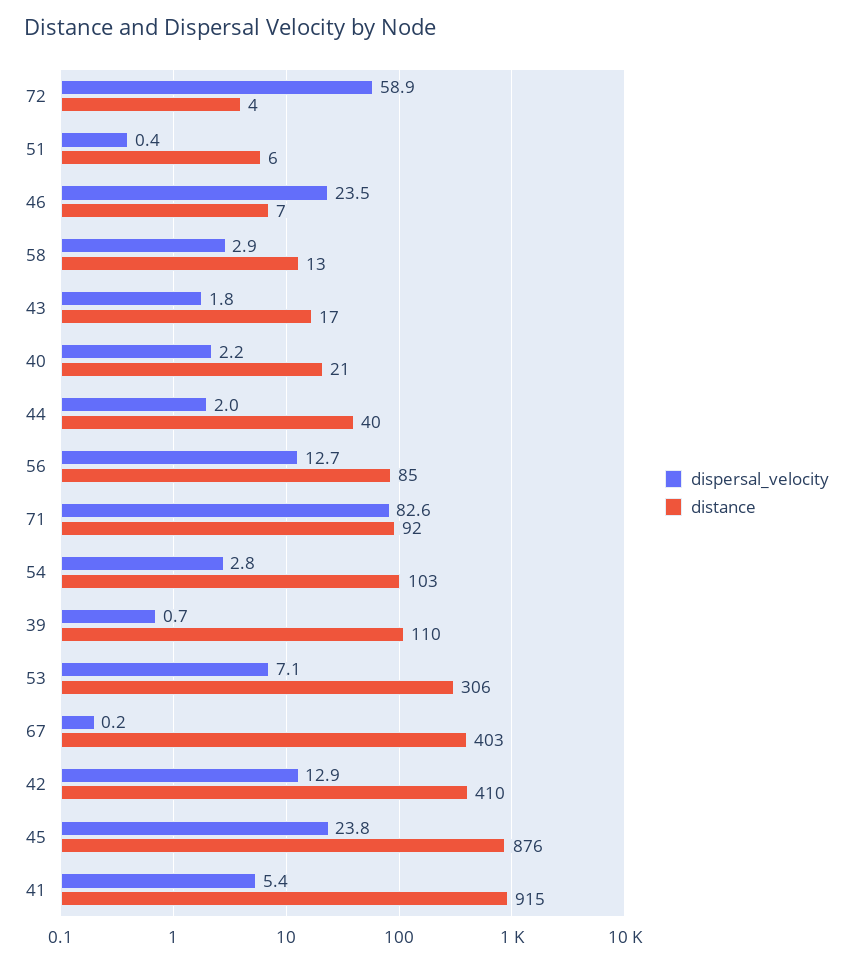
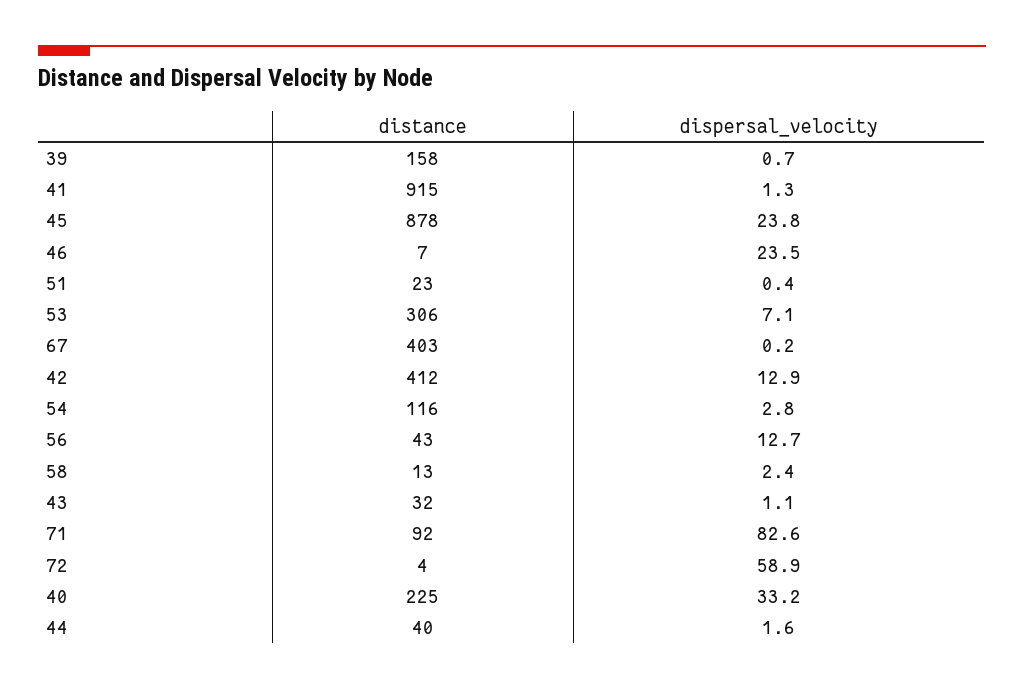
  {
    "dispersal_velocity": {
      "72": 58.9,
      "51": 0.4,
      "46": 23.5,
-     "58": 2.9,
+     "58": 2.4,
-     "43": 1.8,
+     "43": 1.1,
-     "40": 2.2,
+     "40": 33.2,
-     "44": 2,
+     "44": 1.6,
      "56": 12.7,
      "71": 82.6,
      "54": 2.8,
      "39": 0.7,
      "53": 7.1,
      "67": 0.2,
      "42": 12.9,
      "45": 23.8,
-     "41": 5.4
+     "41": 1.3
    },
    "distance": {
      "72": 4,
-     "51": 6,
+     "51": 23,
      "46": 7,
      "58": 13,
-     "43": 17,
+     "43": 32,
-     "40": 21,
+     "40": 225,
      "44": 40,
-     "56": 85,
+     "56": 43,
      "71": 92,
-     "54": 103,
+     "54": 116,
-     "39": 110,
+     "39": 158,
      "53": 306,
      "67": 403,
-     "42": 410,
+     "42": 412,
-     "45": 876,
+     "45": 878,
      "41": 915
    }
  }

